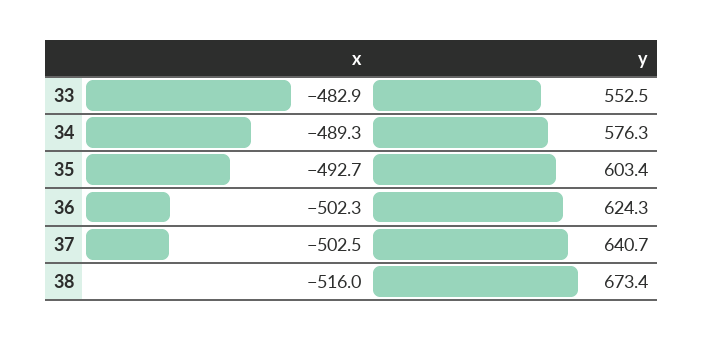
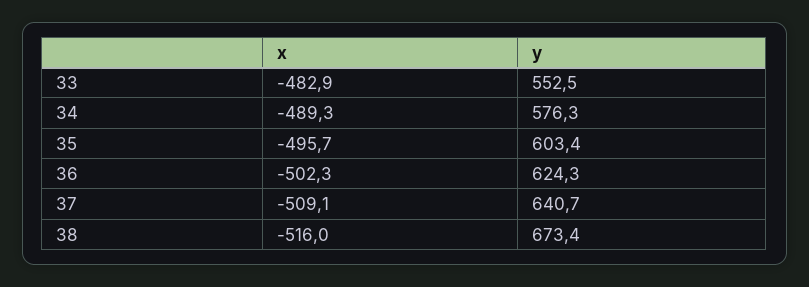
  {
    "x": {
      "33": -482.9,
      "34": -489.3,
-     "35": -492.7,
+     "35": -495.7,
      "36": -502.3,
-     "37": -502.5,
+     "37": -509.1,
      "38": -516
    },
    "y": {
      "33": 552.5,
      "34": 576.3,
      "35": 603.4,
      "36": 624.3,
      "37": 640.7,
      "38": 673.4
    }
  }

